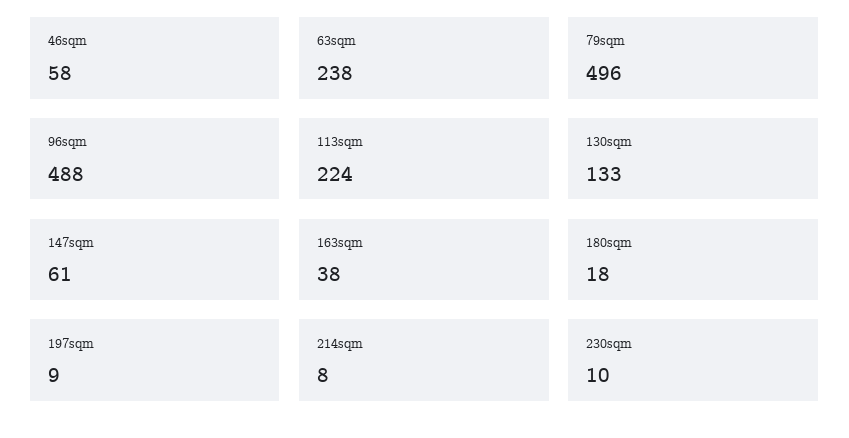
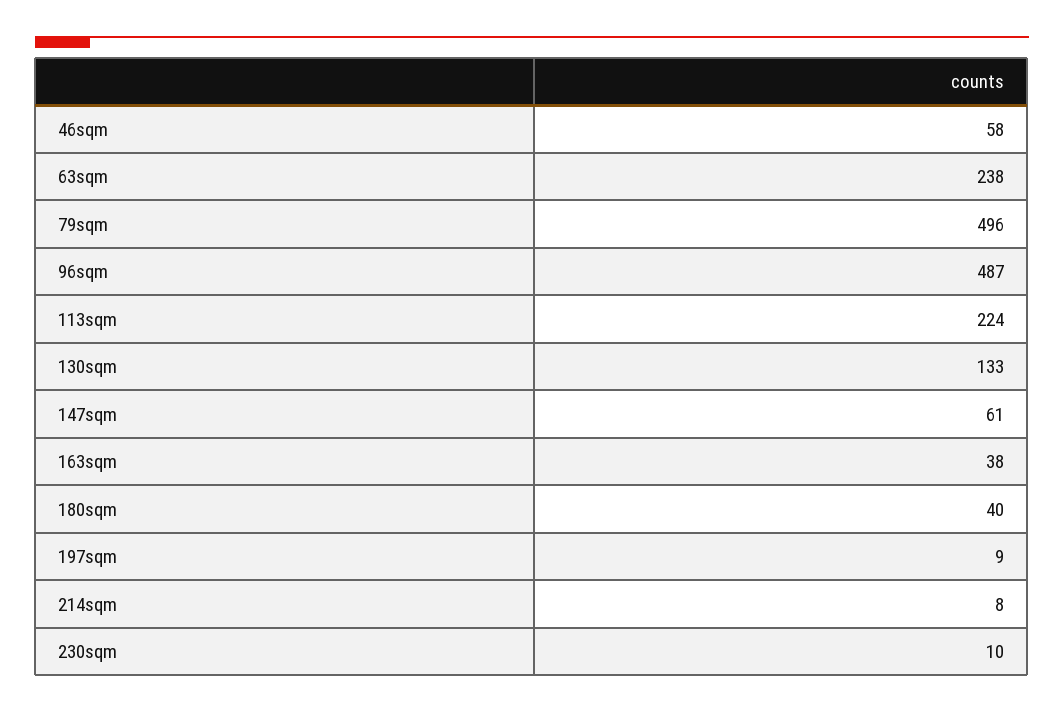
  {
    "46sqm": 58,
    "63sqm": 238,
    "79sqm": 496,
-   "96sqm": 488,
+   "96sqm": 487,
    "113sqm": 224,
    "130sqm": 133,
    "147sqm": 61,
    "163sqm": 38,
-   "180sqm": 18,
+   "180sqm": 40,
    "197sqm": 9,
    "214sqm": 8,
    "230sqm": 10
  }

